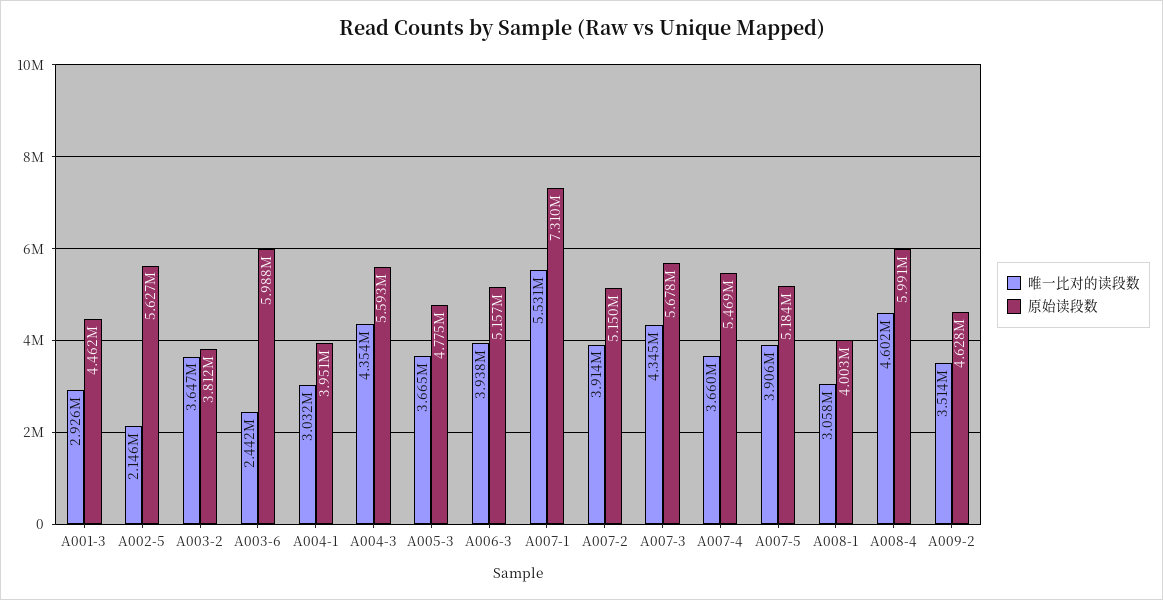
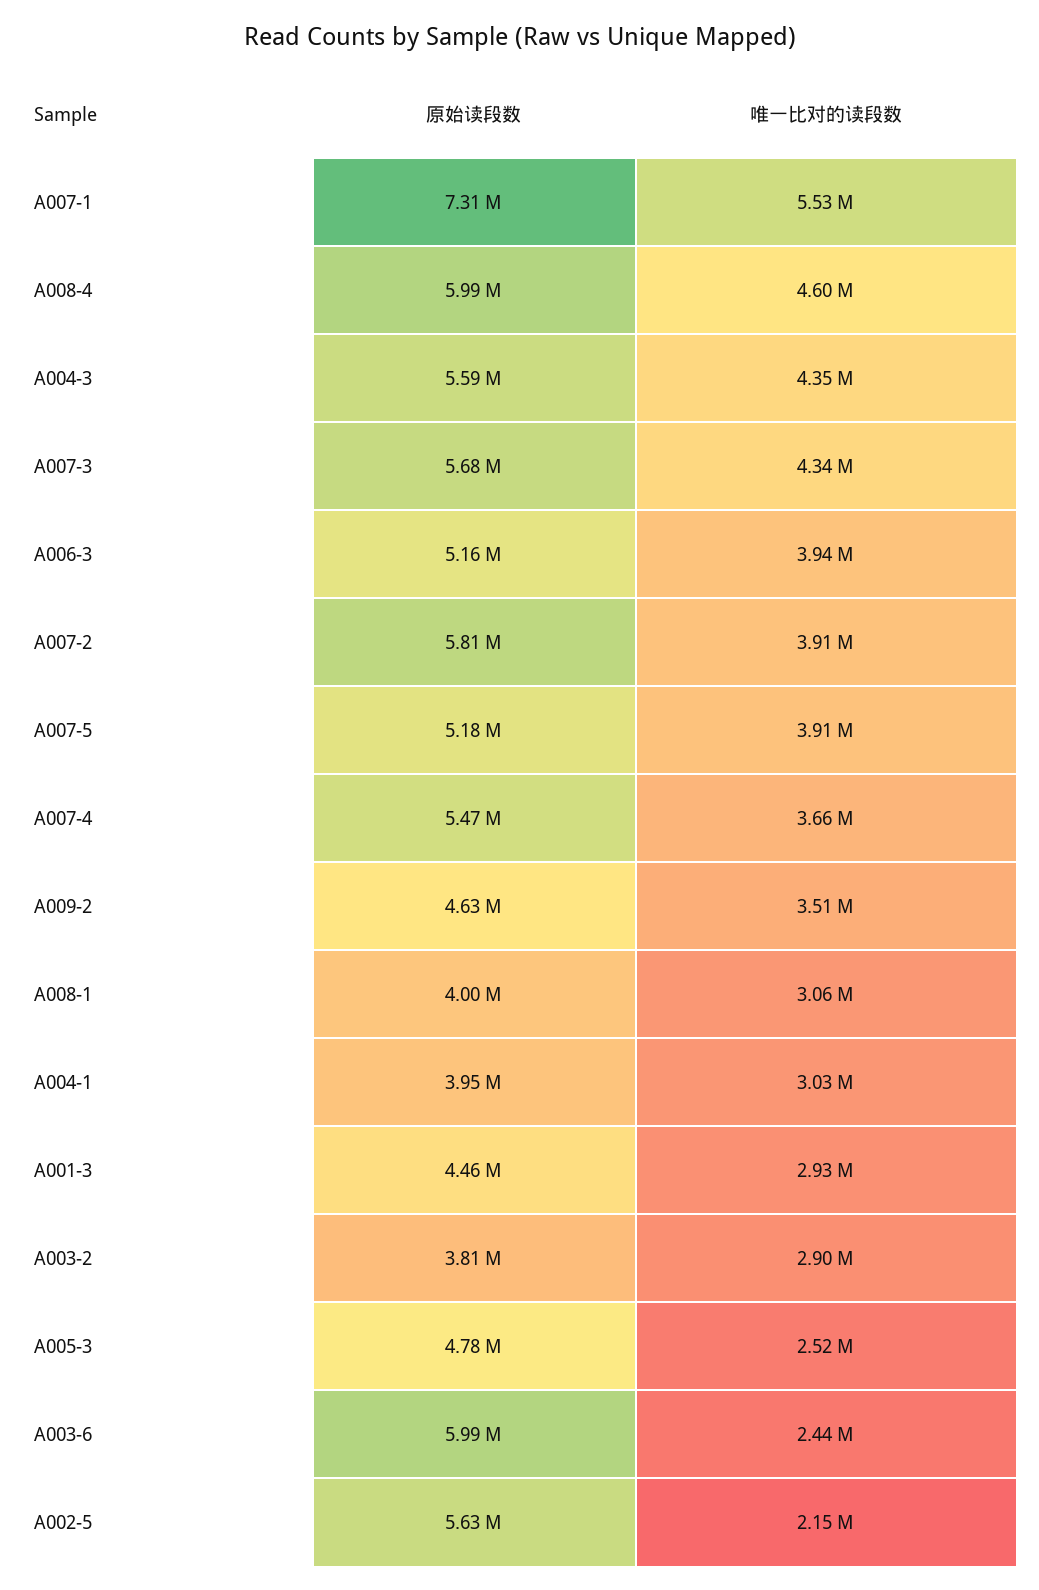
  {
    "唯一比对的读段数": {
      "A001-3": 2926000,
      "A002-5": 2146000,
-     "A003-2": 3647000,
+     "A003-2": 2900000,
      "A003-6": 2442000,
      "A004-1": 3032000,
      "A004-3": 4354000,
-     "A005-3": 3665000,
+     "A005-3": 2520000,
      "A006-3": 3938000,
      "A007-1": 5531000,
      "A007-2": 3914000,
      "A007-3": 4345000,
      "A007-4": 3660000,
      "A007-5": 3906000,
      "A008-1": 3058000,
      "A008-4": 4602000,
      "A009-2": 3514000
    },
    "原始读段数": {
      "A001-3": 4462000,
      "A002-5": 5627000,
      "A003-2": 3812000,
      "A003-6": 5988000,
      "A004-1": 3951000,
      "A004-3": 5593000,
      "A005-3": 4775000,
      "A006-3": 5157000,
      "A007-1": 7310000,
-     "A007-2": 5150000,
+     "A007-2": 5810000,
      "A007-3": 5678000,
      "A007-4": 5469000,
      "A007-5": 5184000,
      "A008-1": 4003000,
      "A008-4": 5991000,
      "A009-2": 4628000
    }
  }

